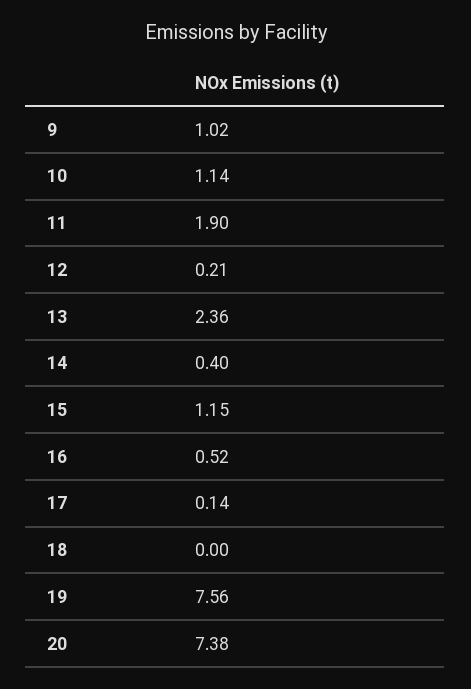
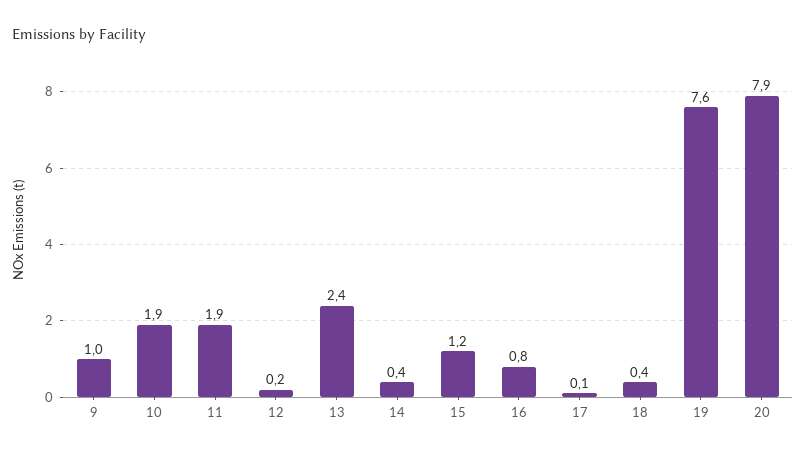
  {
    "9": 1.02,
-   "10": 1.14,
+   "10": 1.9,
    "11": 1.9,
    "12": 0.21,
    "13": 2.36,
    "14": 0.4,
    "15": 1.15,
-   "16": 0.52,
+   "16": 0.8,
    "17": 0.14,
-   "18": 0,
+   "18": 0.4,
    "19": 7.56,
-   "20": 7.38
+   "20": 7.9
  }

